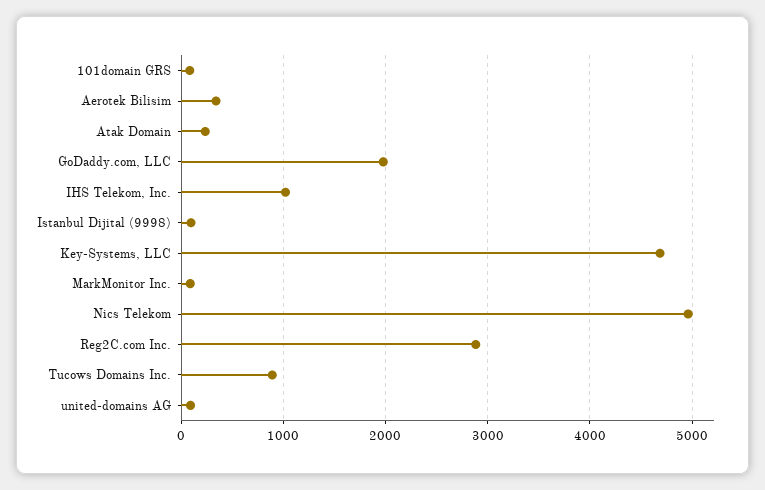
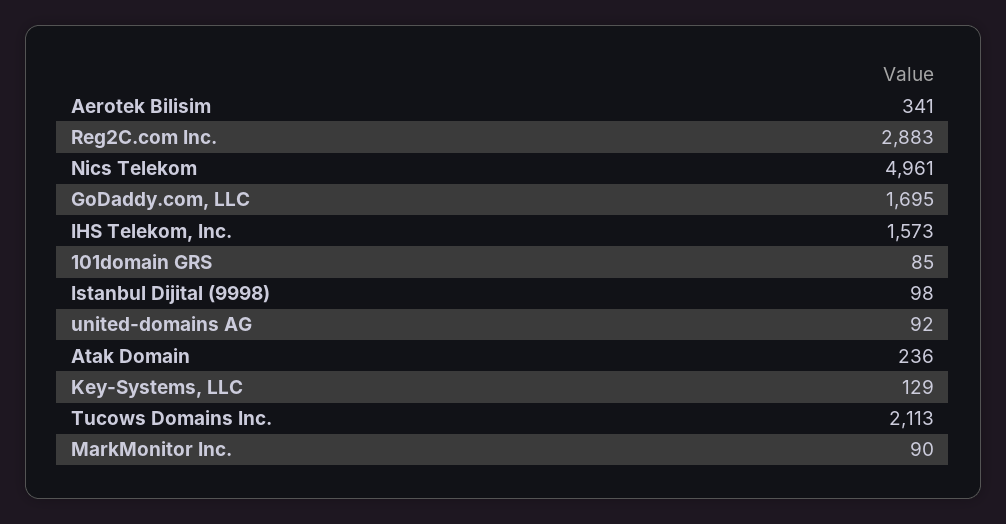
  {
    "101domain GRS": 85,
    "Aerotek Bilisim": 341,
    "Atak Domain": 236,
-   "GoDaddy.com, LLC": 2000,
+   "GoDaddy.com, LLC": 1695,
-   "IHS Telekom, Inc.": 1000,
+   "IHS Telekom, Inc.": 1573,
    "Istanbul Dijital (9998)": 98,
-   "Key-Systems, LLC": 4700,
+   "Key-Systems, LLC": 129,
    "MarkMonitor Inc.": 90,
    "Nics Telekom": 4961,
    "Reg2C.com Inc.": 2883,
-   "Tucows Domains Inc.": 900,
+   "Tucows Domains Inc.": 2113,
    "united-domains AG": 92
  }

